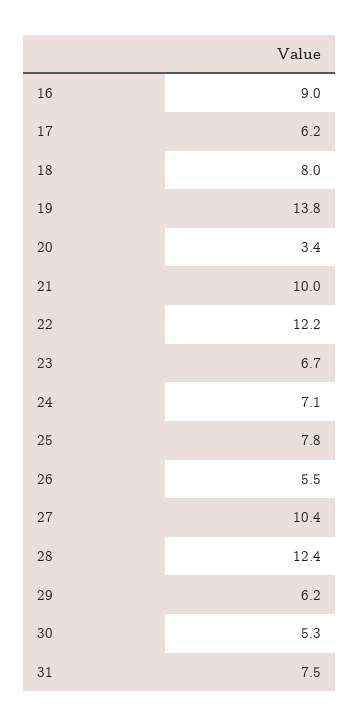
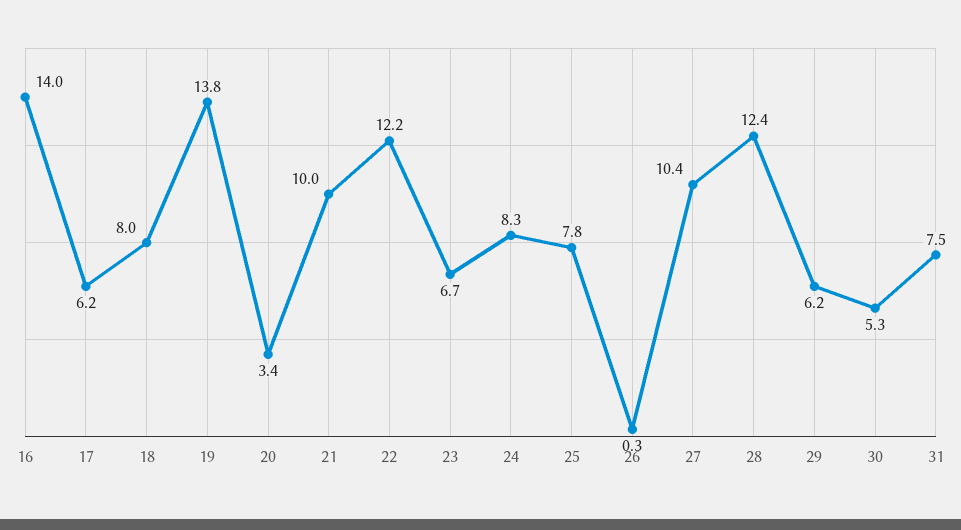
  {
-   "16": 9,
+   "16": 14,
    "17": 6.2,
    "18": 8,
    "19": 13.8,
    "20": 3.4,
    "21": 10,
    "22": 12.2,
    "23": 6.7,
-   "24": 7.1,
+   "24": 8.3,
    "25": 7.8,
-   "26": 5.5,
+   "26": 0.3,
    "27": 10.4,
    "28": 12.4,
    "29": 6.2,
    "30": 5.3,
    "31": 7.5
  }

